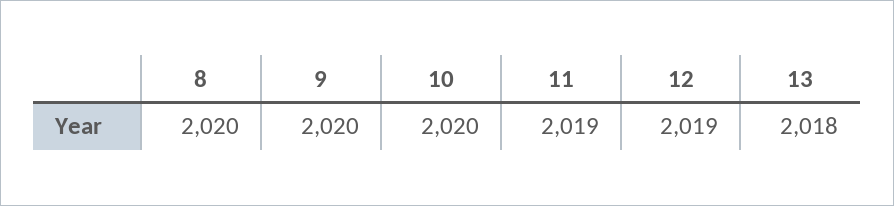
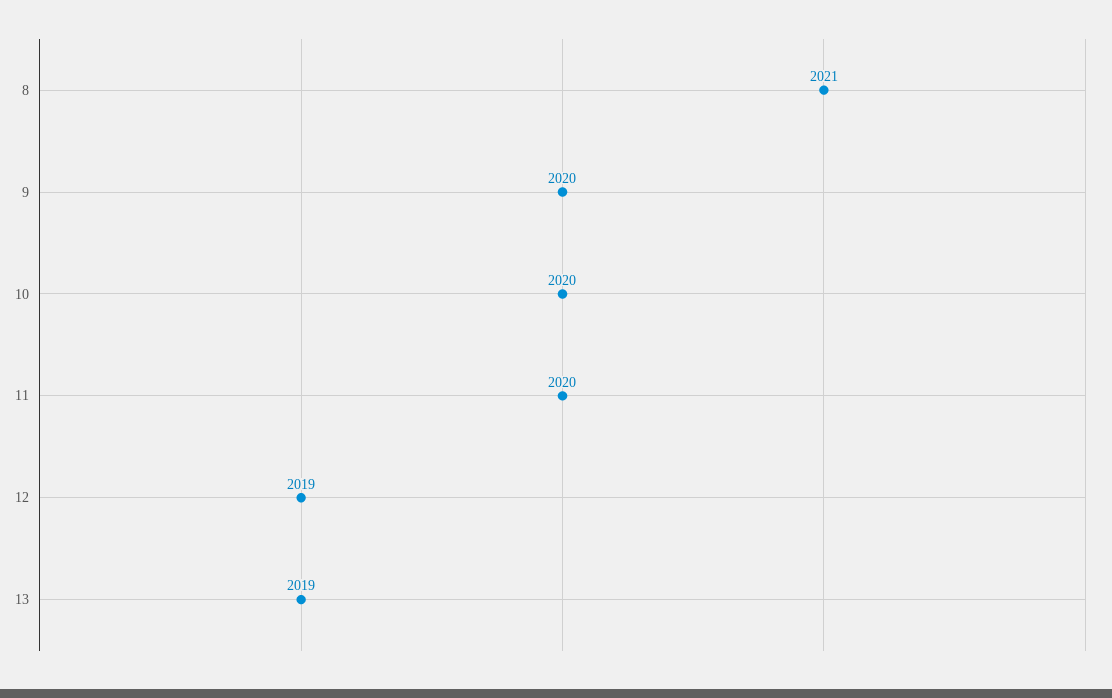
  {
-   "8": 2020,
+   "8": 2021,
    "9": 2020,
    "10": 2020,
-   "11": 2019,
+   "11": 2020,
    "12": 2019,
-   "13": 2018
+   "13": 2019
  }

